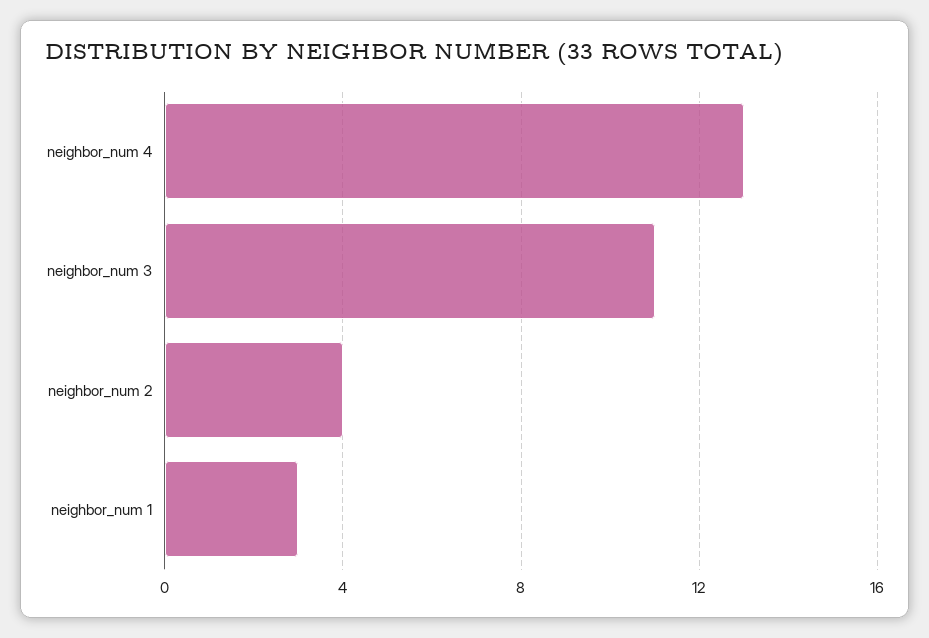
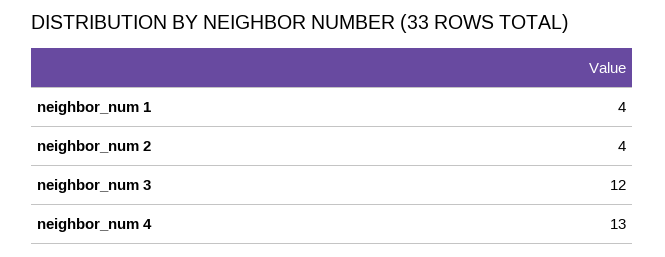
  {
    "neighbor_num 4": 13,
-   "neighbor_num 3": 11,
+   "neighbor_num 3": 12,
    "neighbor_num 2": 4,
-   "neighbor_num 1": 3
+   "neighbor_num 1": 4
  }

